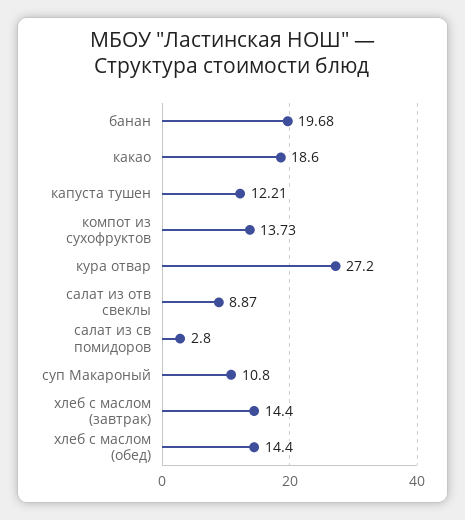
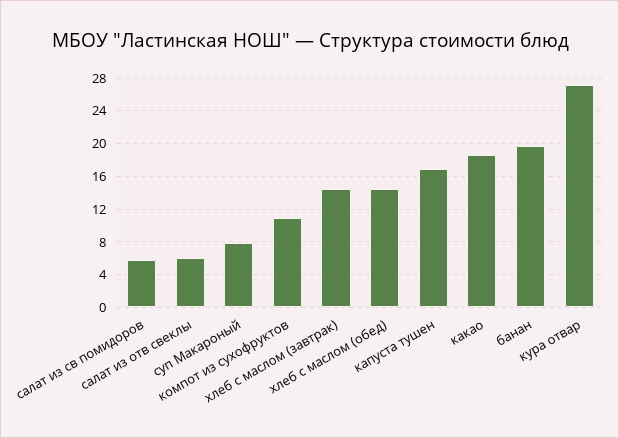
  {
    "банан": 19.68,
    "какао": 18.6,
-   "капуста тушен": 12.21,
+   "капуста тушен": 17,
-   "компот из сухофруктов": 13.73,
+   "компот из сухофруктов": 11,
    "кура отвар": 27.2,
-   "салат из отв свеклы": 8.87,
+   "салат из отв свеклы": 6,
-   "салат из св помидоров": 2.8,
+   "салат из св помидоров": 6,
-   "суп Макароный": 10.8,
+   "суп Макароный": 8,
    "хлеб с маслом (завтрак)": 14.4,
    "хлеб с маслом (обед)": 14.4
  }

